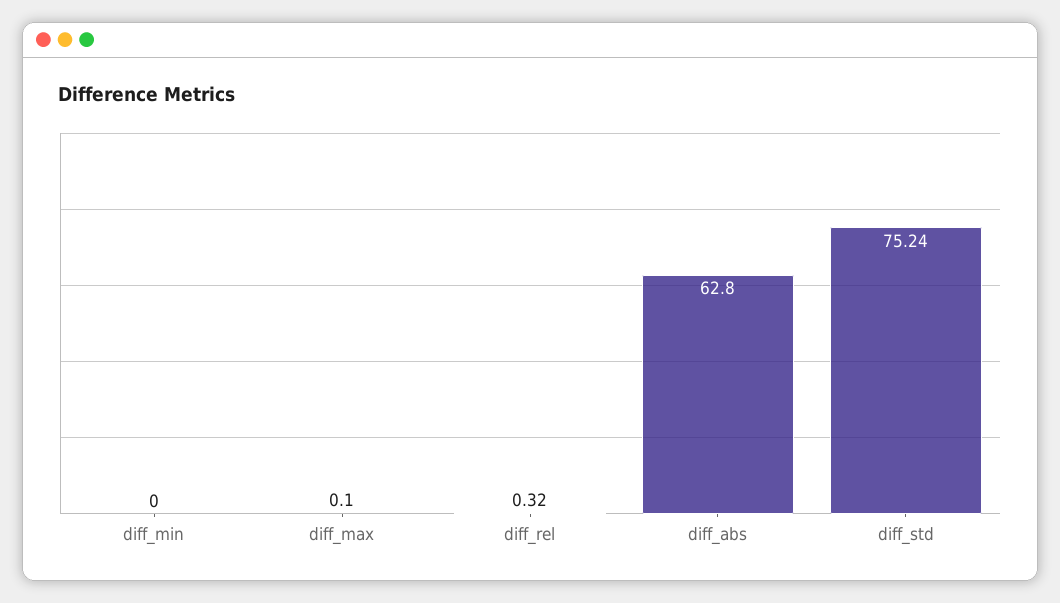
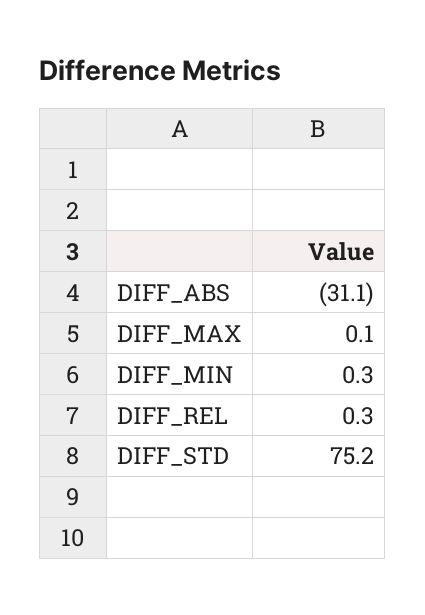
  {
-   "diff_min": 0,
+   "diff_min": 0.3,
    "diff_max": 0.1,
    "diff_rel": 0.32,
-   "diff_abs": 62.8,
+   "diff_abs": -31.1,
    "diff_std": 75.24
  }

